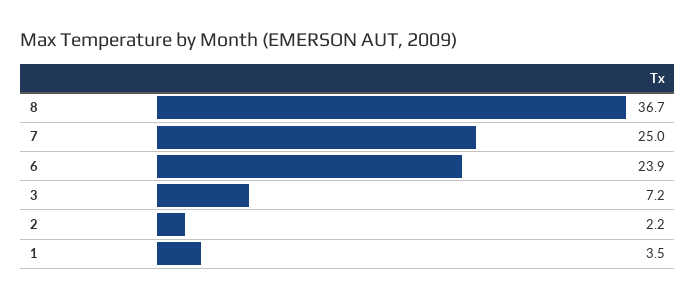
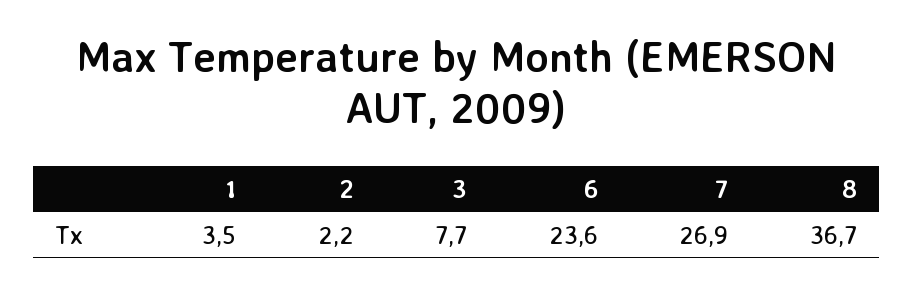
  {
    "8": 36.7,
-   "7": 25,
+   "7": 26.9,
-   "6": 23.9,
+   "6": 23.6,
-   "3": 7.2,
+   "3": 7.7,
    "2": 2.2,
    "1": 3.5
  }

